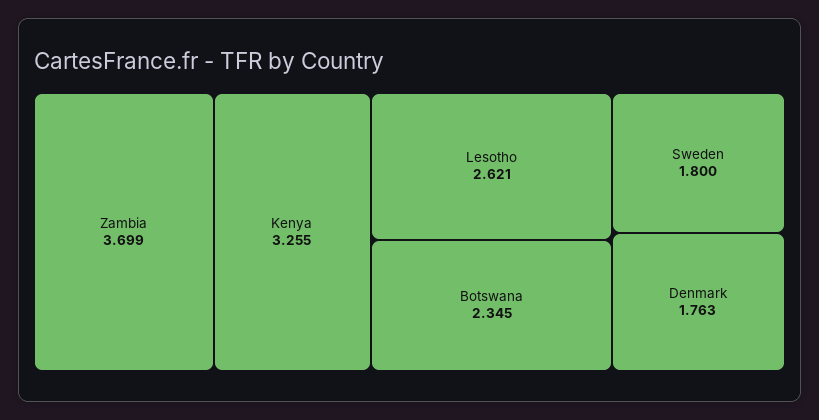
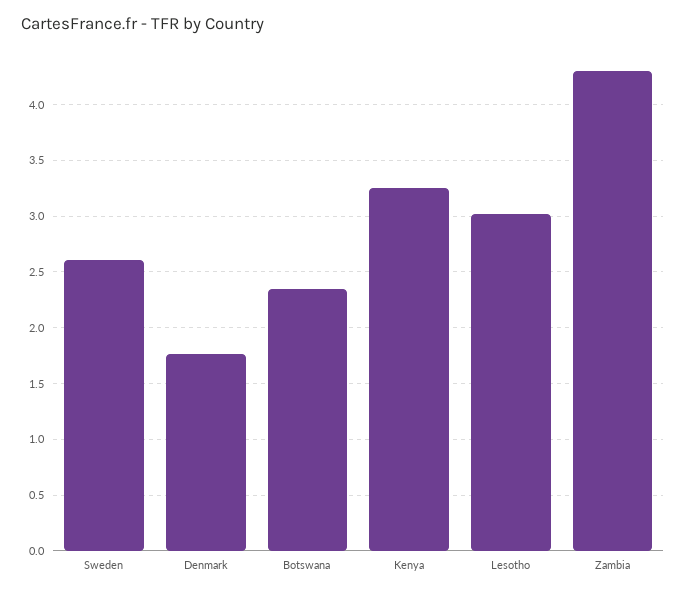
  {
-   "Zambia": 3.699,
+   "Zambia": 4.3,
    "Kenya": 3.255,
-   "Lesotho": 2.621,
+   "Lesotho": 3,
    "Botswana": 2.345,
-   "Sweden": 1.8,
+   "Sweden": 2.6,
    "Denmark": 1.763
  }

